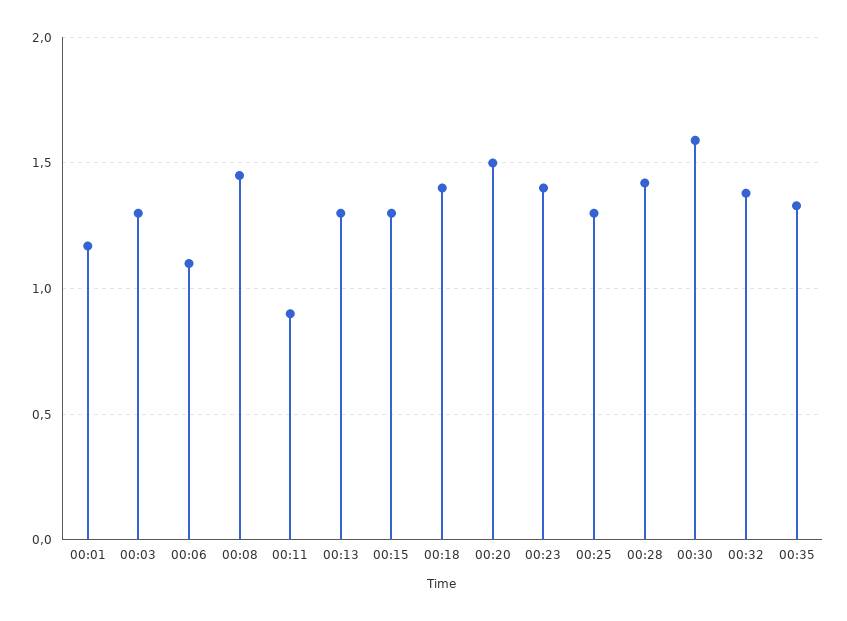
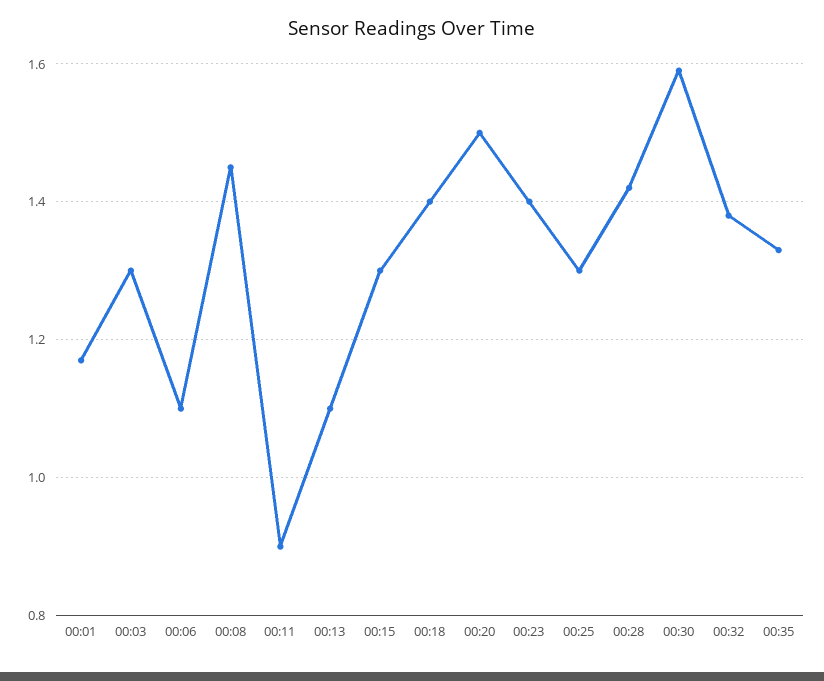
  {
    "00:01": 1.15,
    "00:03": 1.3,
    "00:06": 1.1,
    "00:08": 1.45,
    "00:11": 0.9,
-   "00:13": 1.3,
+   "00:13": 1.1,
    "00:15": 1.3,
    "00:18": 1.4,
    "00:20": 1.5,
    "00:23": 1.4,
    "00:25": 1.3,
    "00:28": 1.4,
    "00:30": 1.6,
    "00:32": 1.4,
    "00:35": 1.35
  }

